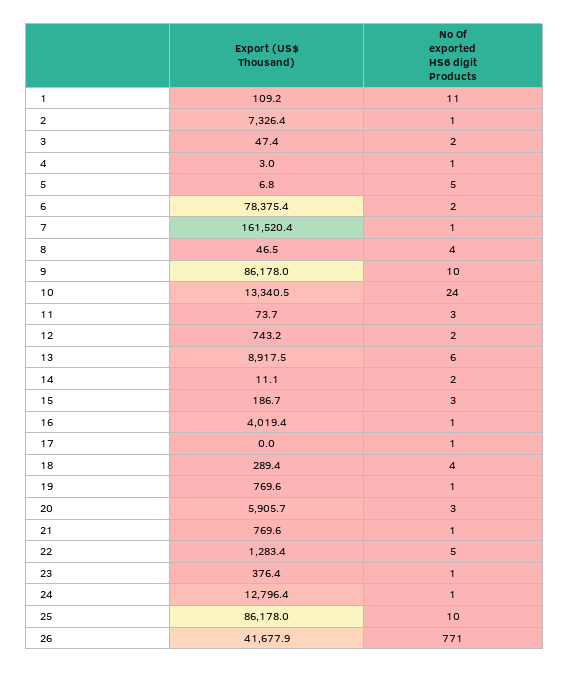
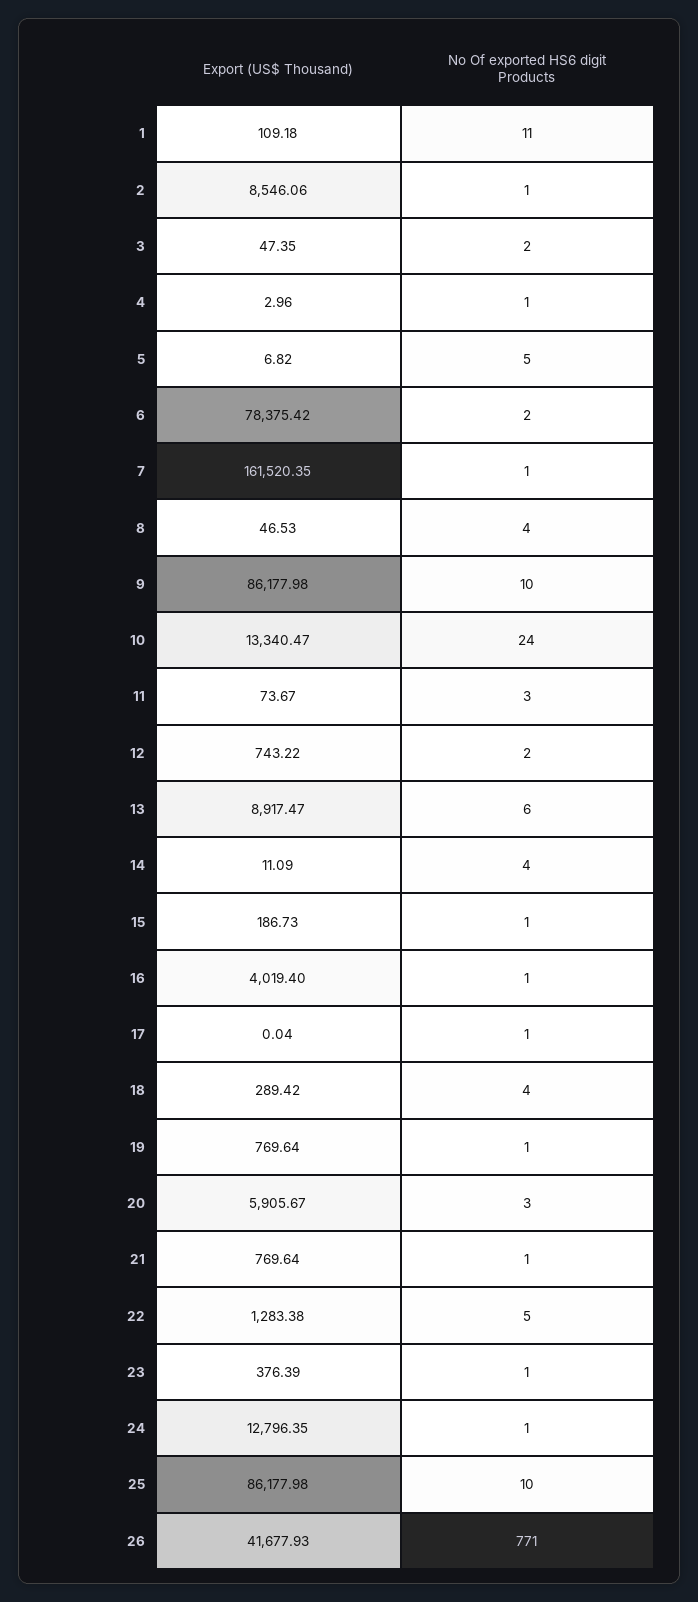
  {
    "Export (US$ Thousand)": {
      "1": 109.18,
-     "2": 7326.4,
+     "2": 8546.06,
      "3": 47.35,
      "4": 2.96,
      "5": 6.82,
      "6": 78375.42,
      "7": 161520.35,
      "8": 46.53,
      "9": 86177.98,
      "10": 13340.47,
      "11": 73.67,
      "12": 743.22,
      "13": 8917.47,
      "14": 11.09,
      "15": 186.73,
      "16": 4019.4,
      "17": 0.04,
      "18": 289.42,
      "19": 769.64,
      "20": 5905.67,
      "21": 769.64,
      "22": 1283.38,
      "23": 376.39,
      "24": 12796.35,
      "25": 86177.98,
      "26": 41677.93
    },
    "No Of exported HS6 digit Products": {
      "1": 11,
      "2": 1,
      "3": 2,
      "4": 1,
      "5": 5,
      "6": 2,
      "7": 1,
      "8": 4,
      "9": 10,
      "10": 24,
      "11": 3,
      "12": 2,
      "13": 6,
-     "14": 2,
+     "14": 4,
-     "15": 3,
+     "15": 1,
      "16": 1,
      "17": 1,
      "18": 4,
      "19": 1,
      "20": 3,
      "21": 1,
      "22": 5,
      "23": 1,
      "24": 1,
      "25": 10,
      "26": 771
    }
  }

